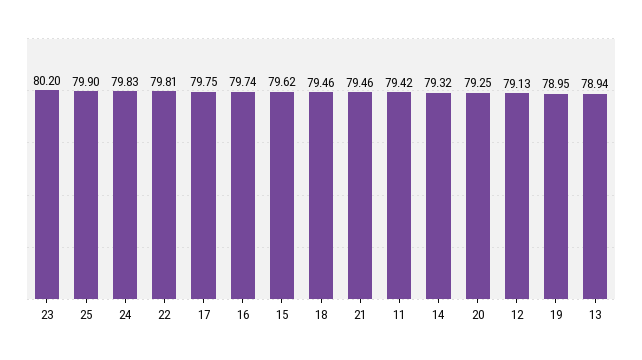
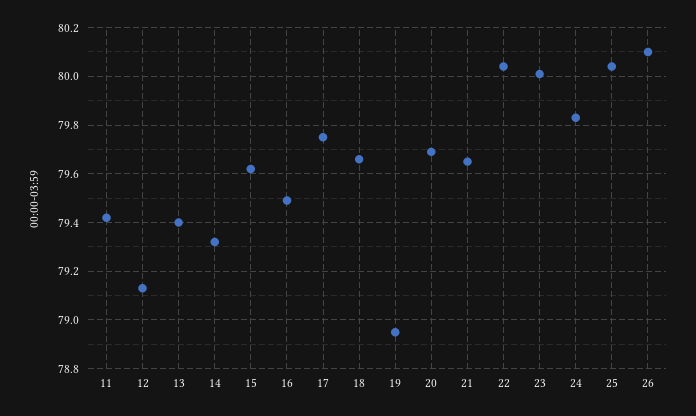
  {
-   "23": 80.2,
+   "23": 80,
-   "25": 79.9,
+   "25": 80.05,
    "24": 79.83,
-   "22": 79.81,
+   "22": 80.05,
    "17": 79.75,
-   "16": 79.74,
+   "16": 79.5,
    "15": 79.62,
-   "18": 79.46,
+   "18": 79.65,
-   "21": 79.46,
+   "21": 79.65,
    "11": 79.42,
    "14": 79.32,
-   "20": 79.25,
+   "20": 79.7,
    "12": 79.13,
    "19": 78.95,
-   "13": 78.94
+   "13": 79.4,
+   "26": 80.1
  }

